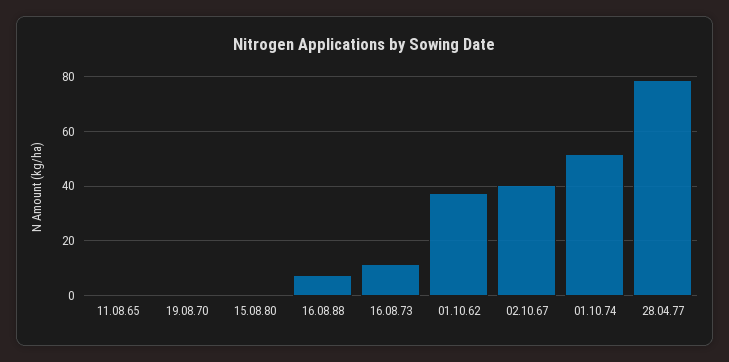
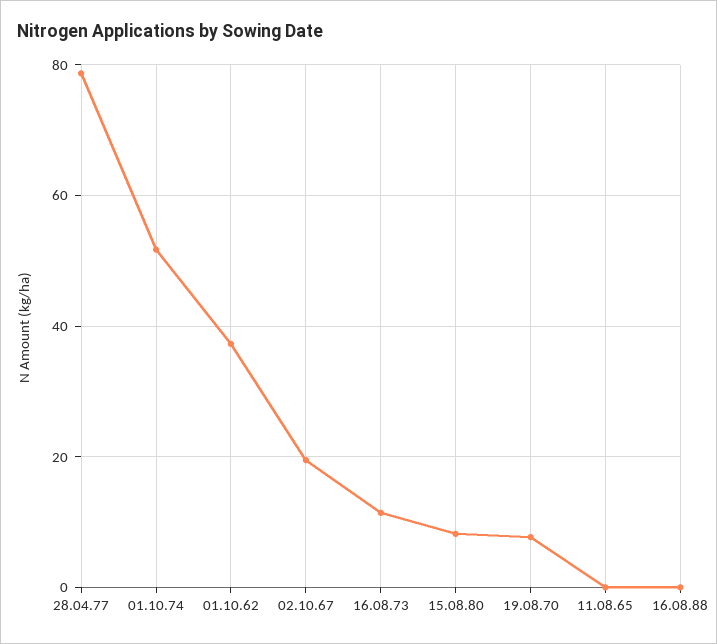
  {
    "11.08.65": 0,
-   "19.08.70": 0,
+   "19.08.70": 8,
-   "15.08.80": 0,
+   "15.08.80": 8,
-   "16.08.88": 7.5,
+   "16.08.88": 0,
    "16.08.73": 12,
    "01.10.62": 38,
-   "02.10.67": 40,
+   "02.10.67": 20,
    "01.10.74": 52,
    "28.04.77": 78
  }

